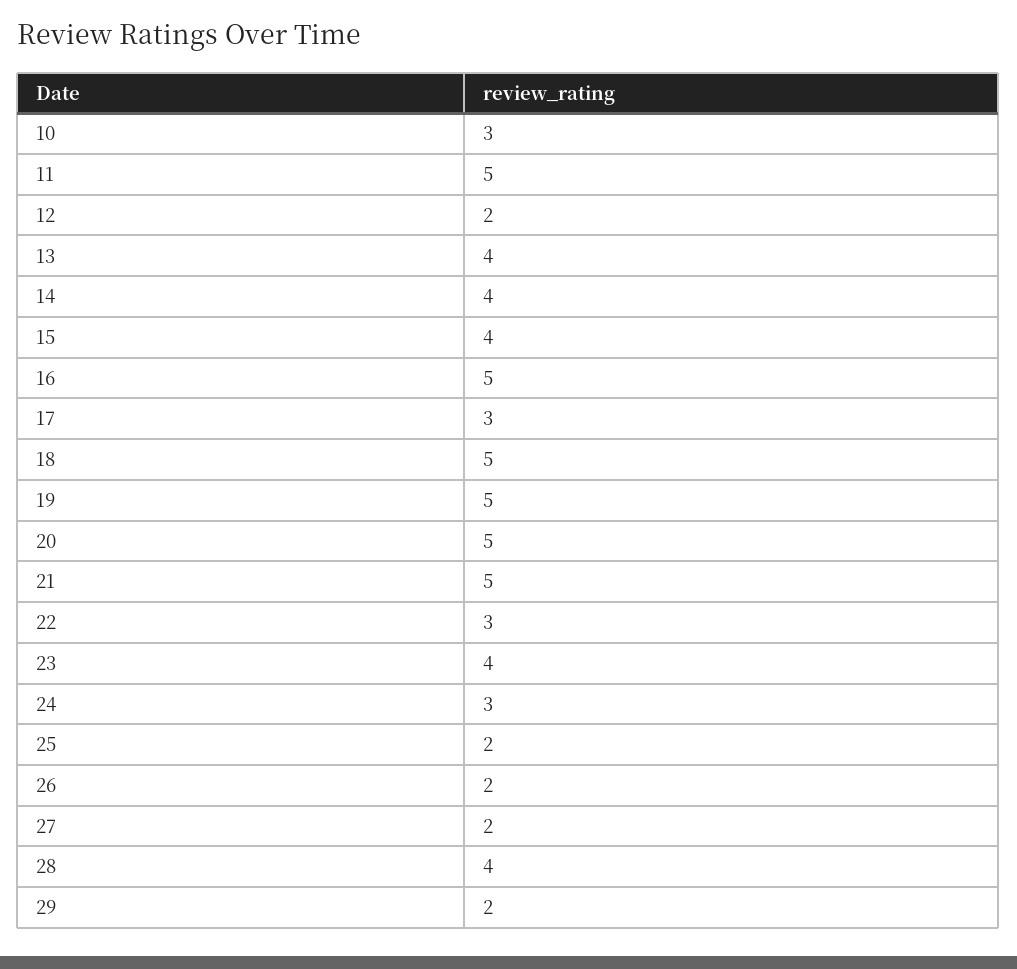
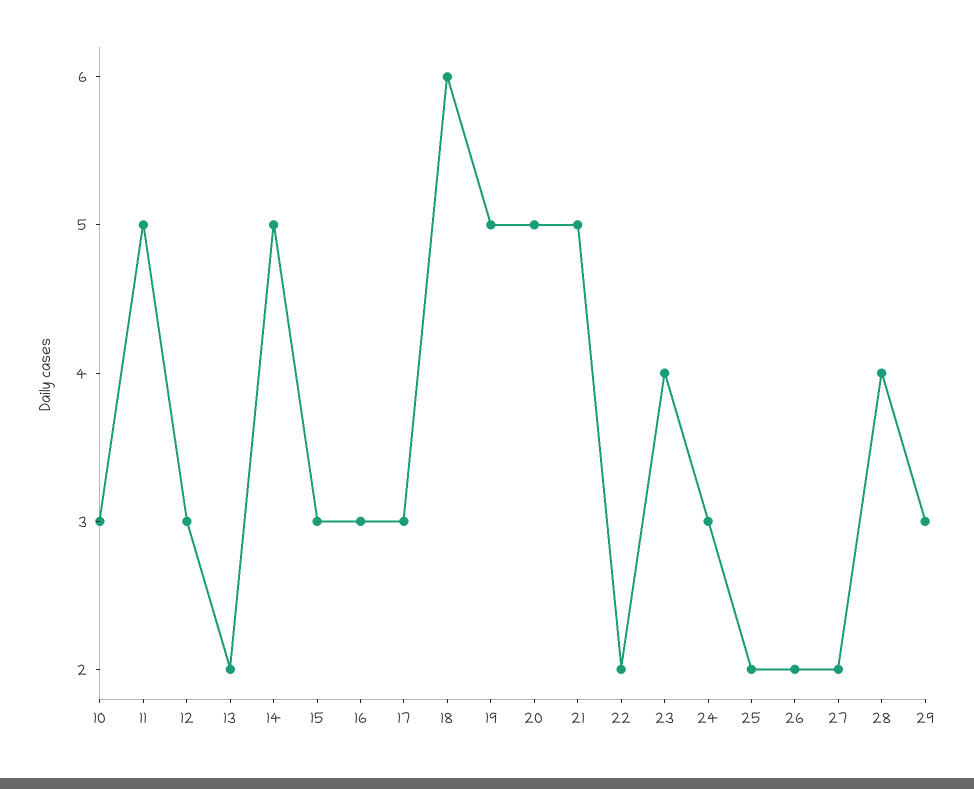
  {
    "10": 3,
    "11": 5,
-   "12": 2,
+   "12": 3,
-   "13": 4,
+   "13": 2,
-   "14": 4,
+   "14": 5,
-   "15": 4,
+   "15": 3,
-   "16": 5,
+   "16": 3,
    "17": 3,
-   "18": 5,
+   "18": 6,
    "19": 5,
    "20": 5,
    "21": 5,
-   "22": 3,
+   "22": 2,
    "23": 4,
    "24": 3,
    "25": 2,
    "26": 2,
    "27": 2,
    "28": 4,
-   "29": 2
+   "29": 3
  }

